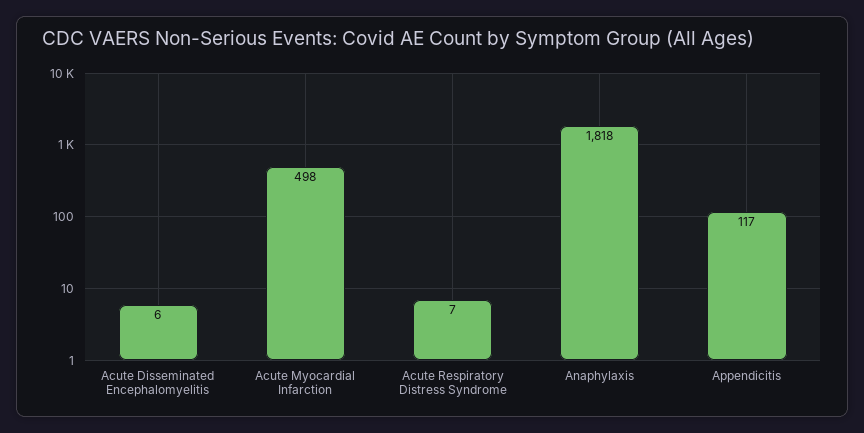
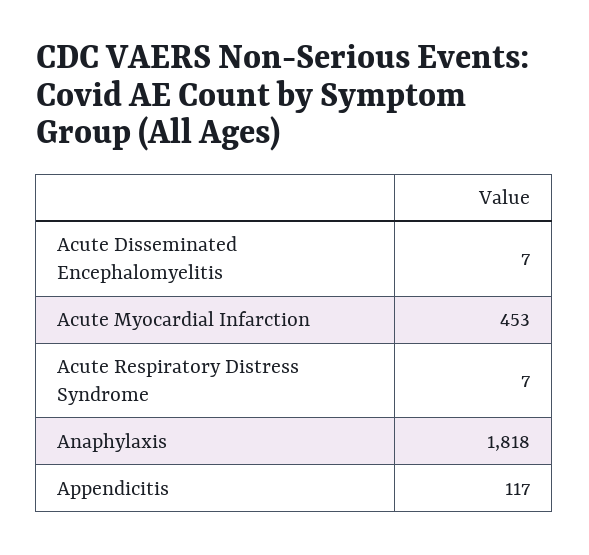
  {
-   "Acute Disseminated Encephalomyelitis": 6,
+   "Acute Disseminated Encephalomyelitis": 7,
-   "Acute Myocardial Infarction": 498,
+   "Acute Myocardial Infarction": 453,
    "Acute Respiratory Distress Syndrome": 7,
    "Anaphylaxis": 1818,
    "Appendicitis": 117
  }

